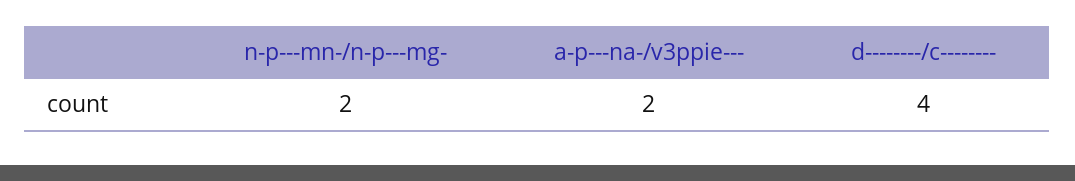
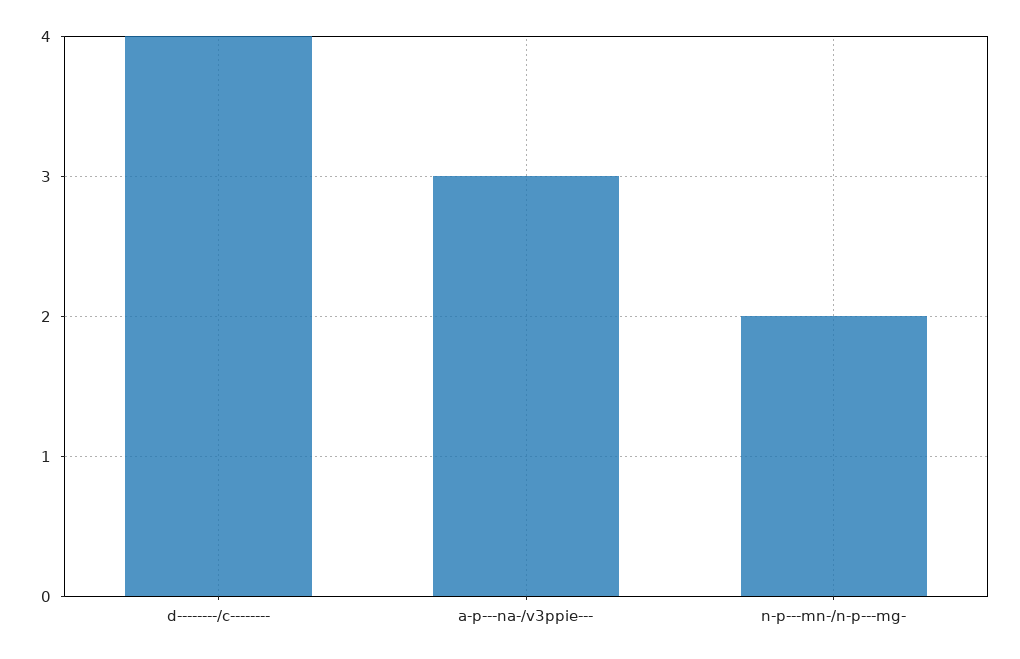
  {
    "n-p---mn-/n-p---mg-": 2,
-   "a-p---na-/v3ppie---": 2,
+   "a-p---na-/v3ppie---": 3,
    "d--------/c--------": 4
  }

